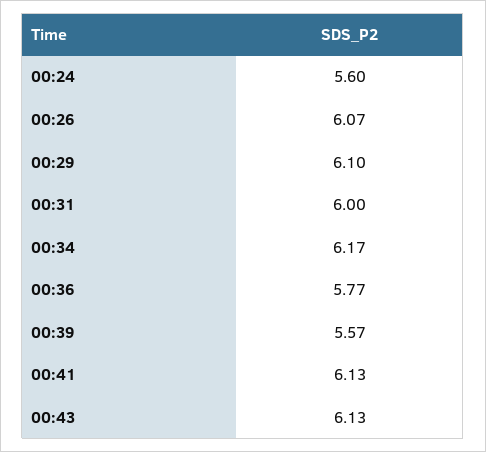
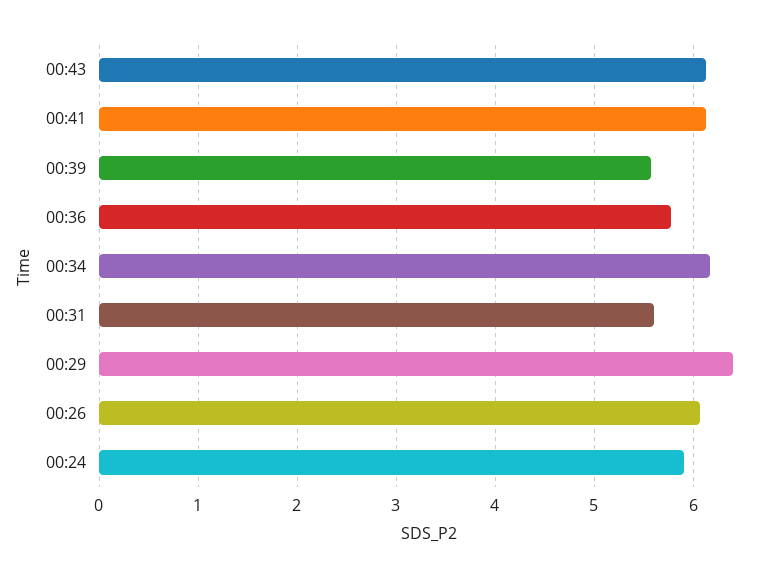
  {
-   "00:24": 5.6,
+   "00:24": 5.9,
    "00:26": 6.07,
-   "00:29": 6.1,
+   "00:29": 6.4,
-   "00:31": 6,
+   "00:31": 5.6,
    "00:34": 6.17,
    "00:36": 5.77,
    "00:39": 5.57,
    "00:41": 6.13,
    "00:43": 6.13
  }

